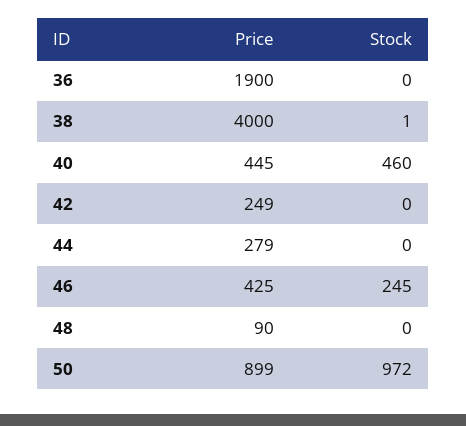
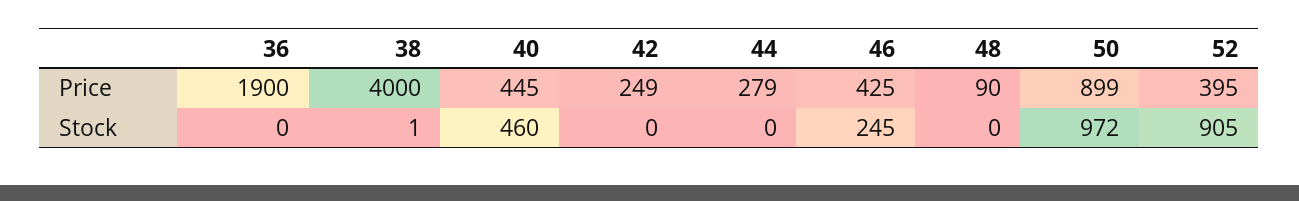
  {
    "Price": {
      "36": 1900,
      "38": 4000,
      "40": 445,
      "42": 249,
      "44": 279,
      "46": 425,
      "48": 90,
-     "50": 899
+     "50": 899,
+     "52": 395
    },
    "Stock": {
      "36": 0,
      "38": 1,
      "40": 460,
      "42": 0,
      "44": 0,
      "46": 245,
      "48": 0,
-     "50": 972
+     "50": 972,
+     "52": 905
    }
  }

